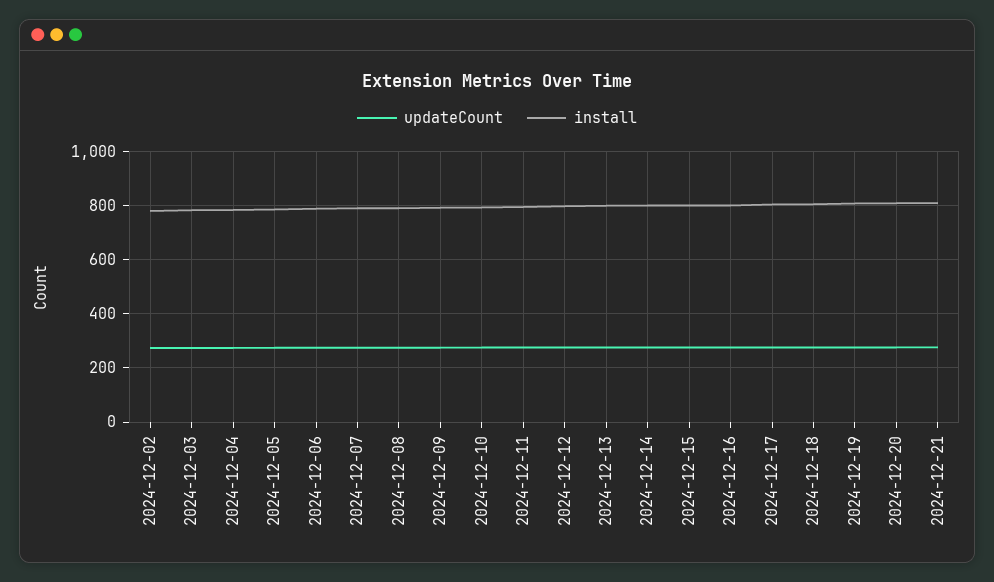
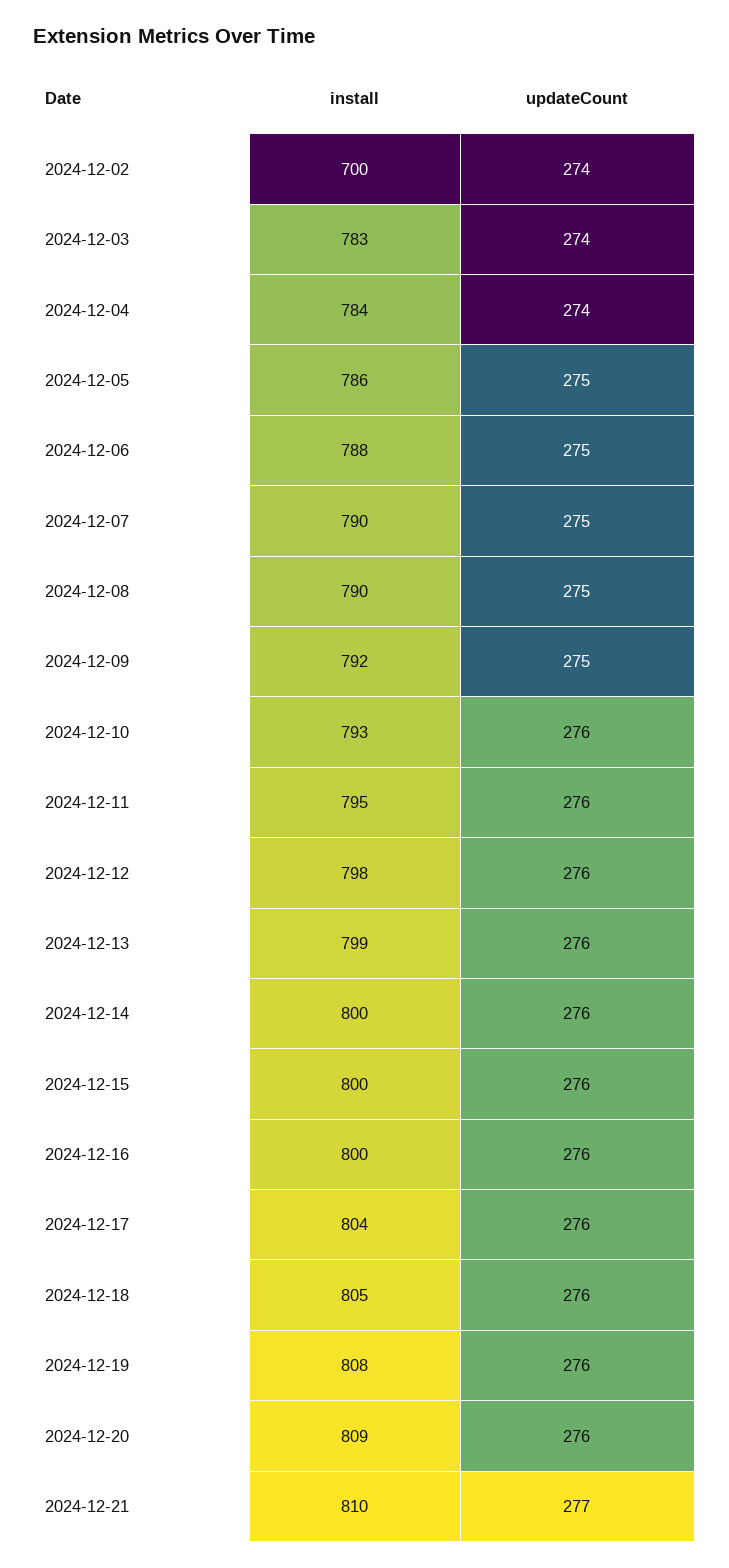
  {
    "updateCount": {
      "2024-12-02": 274,
      "2024-12-03": 274,
      "2024-12-04": 274,
      "2024-12-05": 275,
      "2024-12-06": 275,
      "2024-12-07": 275,
      "2024-12-08": 275,
      "2024-12-09": 275,
      "2024-12-10": 276,
      "2024-12-11": 276,
      "2024-12-12": 276,
      "2024-12-13": 276,
      "2024-12-14": 276,
      "2024-12-15": 276,
      "2024-12-16": 276,
      "2024-12-17": 276,
      "2024-12-18": 276,
      "2024-12-19": 276,
      "2024-12-20": 276,
      "2024-12-21": 277
    },
    "install": {
-     "2024-12-02": 775,
+     "2024-12-02": 700,
      "2024-12-03": 783,
      "2024-12-04": 784,
      "2024-12-05": 786,
      "2024-12-06": 788,
      "2024-12-07": 790,
      "2024-12-08": 790,
      "2024-12-09": 792,
      "2024-12-10": 793,
      "2024-12-11": 795,
      "2024-12-12": 798,
      "2024-12-13": 799,
      "2024-12-14": 800,
      "2024-12-15": 800,
      "2024-12-16": 800,
      "2024-12-17": 804,
      "2024-12-18": 805,
      "2024-12-19": 808,
      "2024-12-20": 809,
      "2024-12-21": 810
    }
  }

